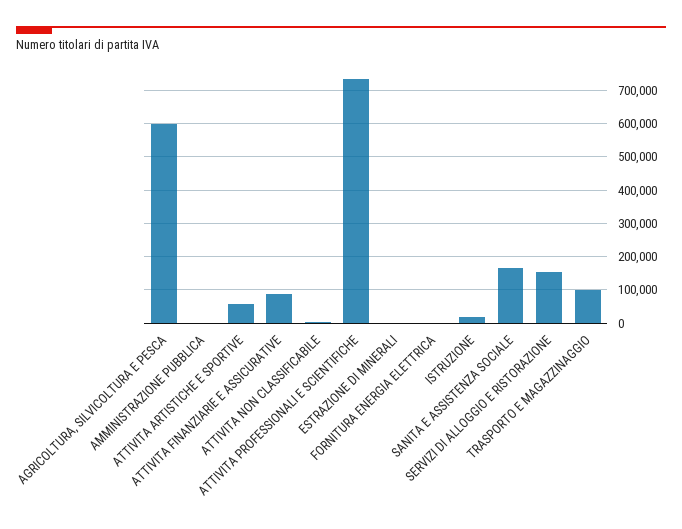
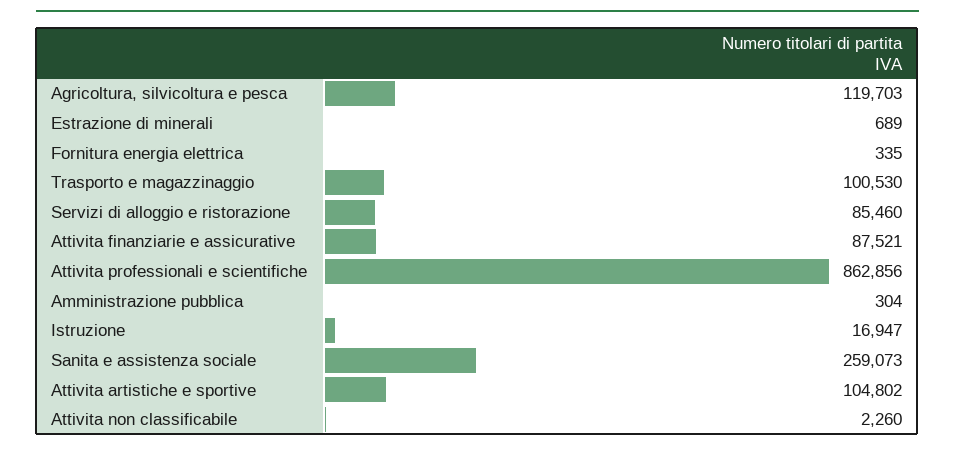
  {
-   "AGRICOLTURA, SILVICOLTURA E PESCA": 600000,
+   "AGRICOLTURA, SILVICOLTURA E PESCA": 119703,
    "AMMINISTRAZIONE PUBBLICA": 304,
-   "ATTIVITA ARTISTICHE E SPORTIVE": 60000,
+   "ATTIVITA ARTISTICHE E SPORTIVE": 104802,
    "ATTIVITA FINANZIARIE E ASSICURATIVE": 87521,
    "ATTIVITA NON CLASSIFICABILE": 2260,
-   "ATTIVITA PROFESSIONALI E SCIENTIFICHE": 740000,
+   "ATTIVITA PROFESSIONALI E SCIENTIFICHE": 862856,
    "ESTRAZIONE DI MINERALI": 689,
    "FORNITURA ENERGIA ELETTRICA": 335,
    "ISTRUZIONE": 16947,
-   "SANITA E ASSISTENZA SOCIALE": 160000,
+   "SANITA E ASSISTENZA SOCIALE": 259073,
-   "SERVIZI DI ALLOGGIO E RISTORAZIONE": 160000,
+   "SERVIZI DI ALLOGGIO E RISTORAZIONE": 85460,
    "TRASPORTO E MAGAZZINAGGIO": 100530
  }

